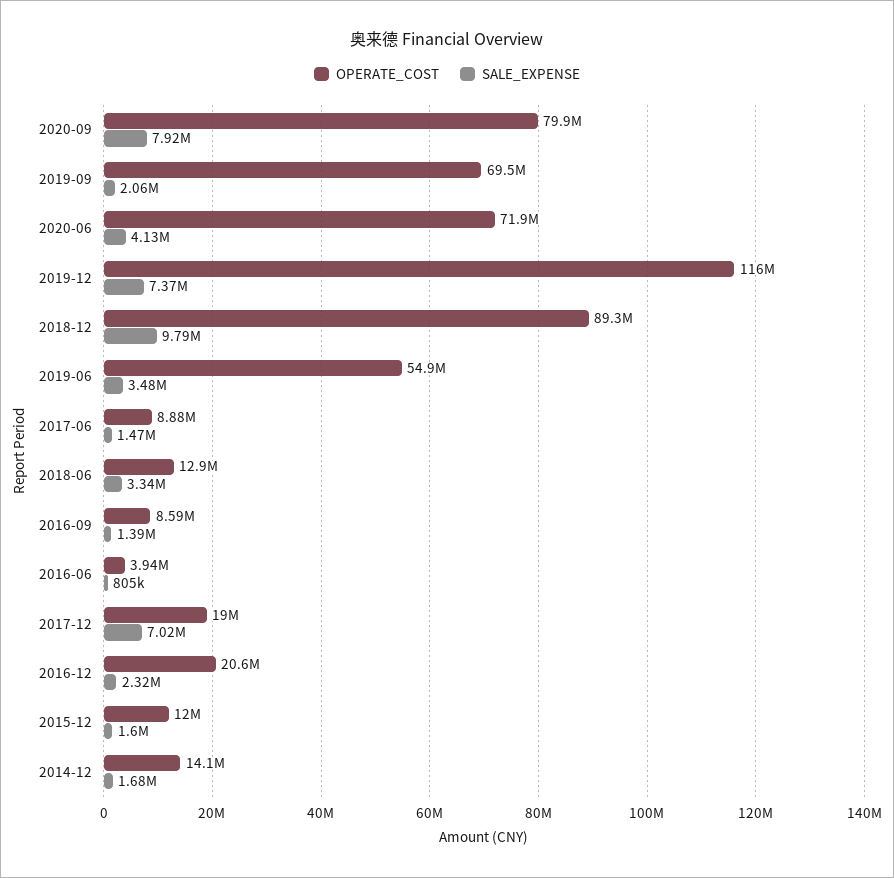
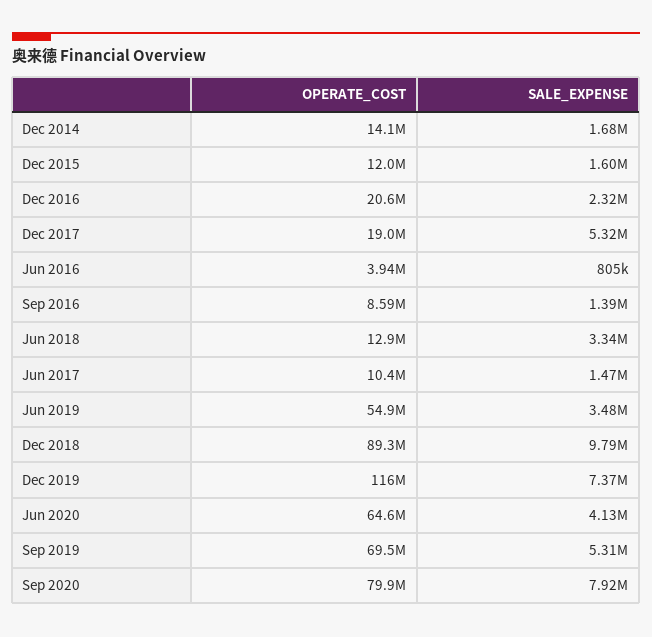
  {
    "OPERATE_COST": {
      "2020-09": 79900000,
      "2019-09": 69500000,
-     "2020-06": 71900000,
+     "2020-06": 64600000,
      "2019-12": 116000000,
      "2018-12": 89300000,
      "2019-06": 54900000,
-     "2017-06": 8880000,
+     "2017-06": 10400000,
      "2018-06": 12900000,
      "2016-09": 8590000,
      "2016-06": 3940000,
      "2017-12": 19000000,
      "2016-12": 20600000,
      "2015-12": 12000000,
      "2014-12": 14100000
    },
    "SALE_EXPENSE": {
      "2020-09": 7920000,
-     "2019-09": 2060000,
+     "2019-09": 5310000,
      "2020-06": 4130000,
      "2019-12": 7370000,
      "2018-12": 9790000,
      "2019-06": 3480000,
      "2017-06": 1470000,
      "2018-06": 3340000,
      "2016-09": 1390000,
      "2016-06": 805000,
-     "2017-12": 7020000,
+     "2017-12": 5320000,
      "2016-12": 2320000,
      "2015-12": 1600000,
      "2014-12": 1680000
    }
  }

